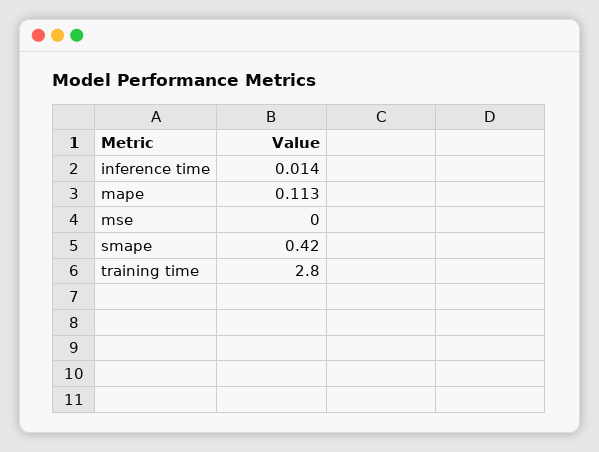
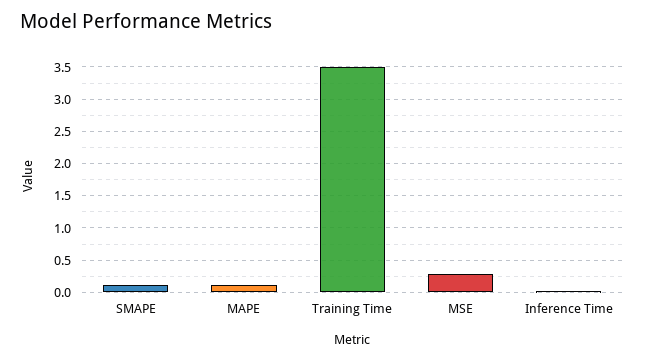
  {
    "inference time": 0.014,
    "mape": 0.113,
-   "mse": 0,
+   "mse": 0.3,
-   "smape": 0.42,
+   "smape": 0.1,
-   "training time": 2.8
+   "training time": 3.5
  }

